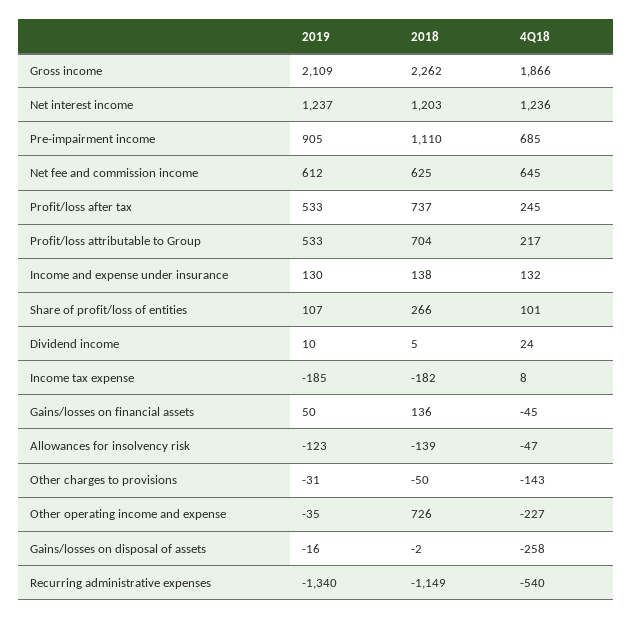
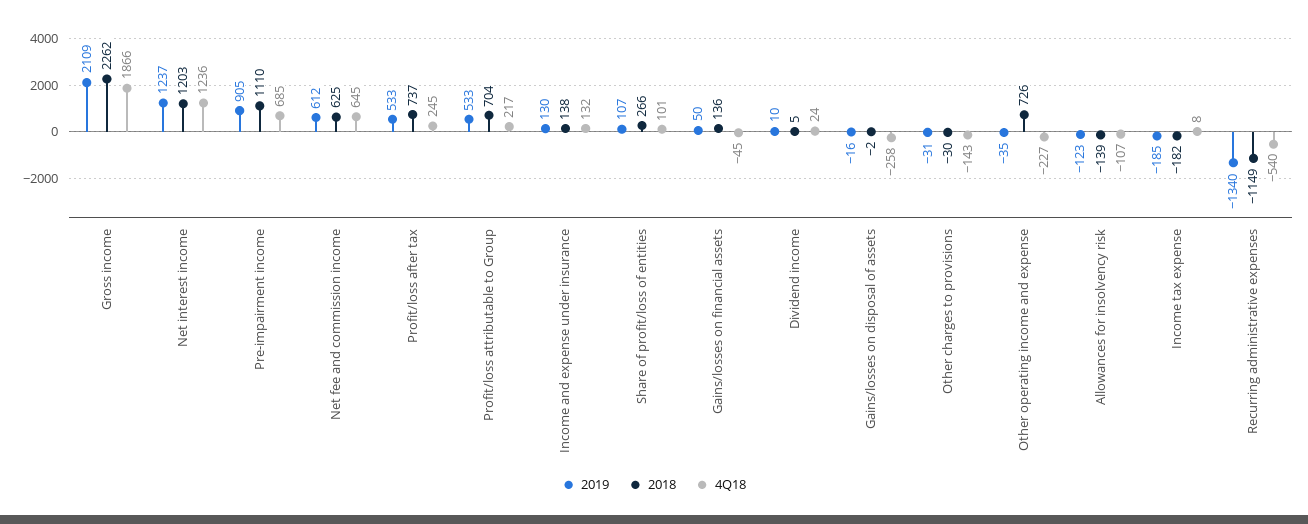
  {
    "2019": {
      "Gross income": 2109,
      "Net interest income": 1237,
      "Pre-impairment income": 905,
      "Net fee and commission income": 612,
      "Profit/loss after tax": 533,
      "Profit/loss attributable to Group": 533,
      "Income and expense under insurance": 130,
      "Share of profit/loss of entities": 107,
      "Dividend income": 10,
      "Income tax expense": -185,
      "Gains/losses on financial assets": 50,
      "Allowances for insolvency risk": -123,
      "Other charges to provisions": -31,
      "Other operating income and expense": -35,
      "Gains/losses on disposal of assets": -16,
      "Recurring administrative expenses": -1340
    },
    "2018": {
      "Gross income": 2262,
      "Net interest income": 1203,
      "Pre-impairment income": 1110,
      "Net fee and commission income": 625,
      "Profit/loss after tax": 737,
      "Profit/loss attributable to Group": 704,
      "Income and expense under insurance": 138,
      "Share of profit/loss of entities": 266,
      "Dividend income": 5,
      "Income tax expense": -182,
      "Gains/losses on financial assets": 136,
      "Allowances for insolvency risk": -139,
-     "Other charges to provisions": -50,
+     "Other charges to provisions": -30,
      "Other operating income and expense": 726,
      "Gains/losses on disposal of assets": -2,
      "Recurring administrative expenses": -1149
    },
    "4Q18": {
      "Gross income": 1866,
      "Net interest income": 1236,
      "Pre-impairment income": 685,
      "Net fee and commission income": 645,
      "Profit/loss after tax": 245,
      "Profit/loss attributable to Group": 217,
      "Income and expense under insurance": 132,
      "Share of profit/loss of entities": 101,
      "Dividend income": 24,
      "Income tax expense": 8,
      "Gains/losses on financial assets": -45,
-     "Allowances for insolvency risk": -47,
+     "Allowances for insolvency risk": -107,
      "Other charges to provisions": -143,
      "Other operating income and expense": -227,
      "Gains/losses on disposal of assets": -258,
      "Recurring administrative expenses": -540
    }
  }

